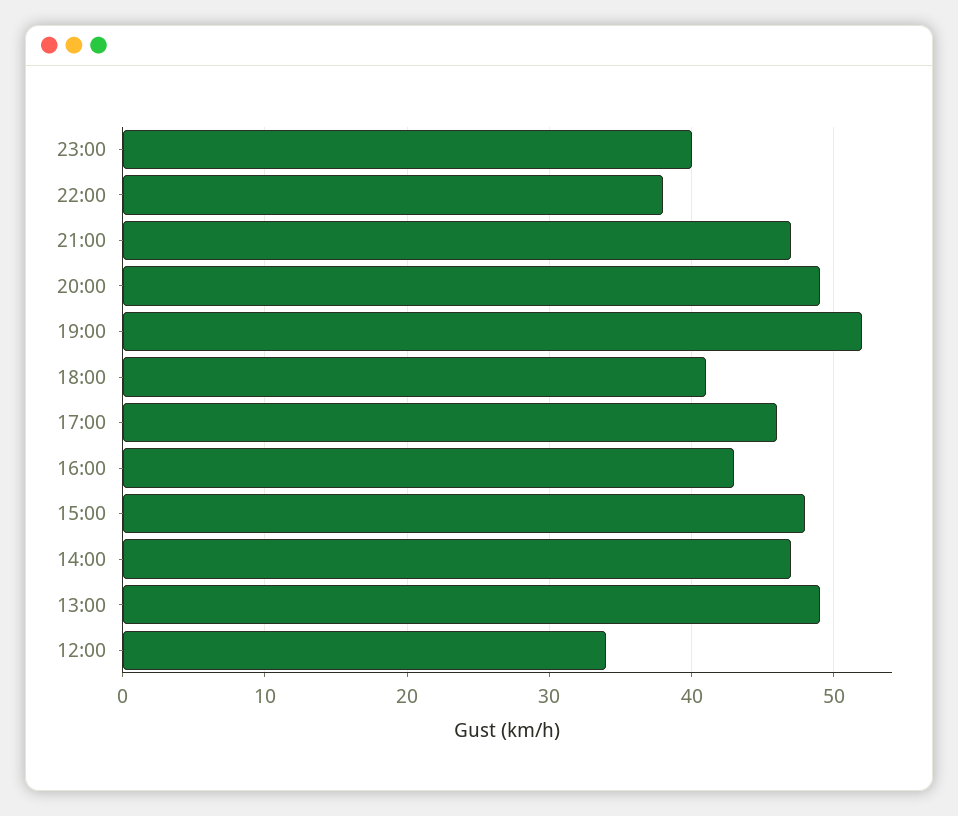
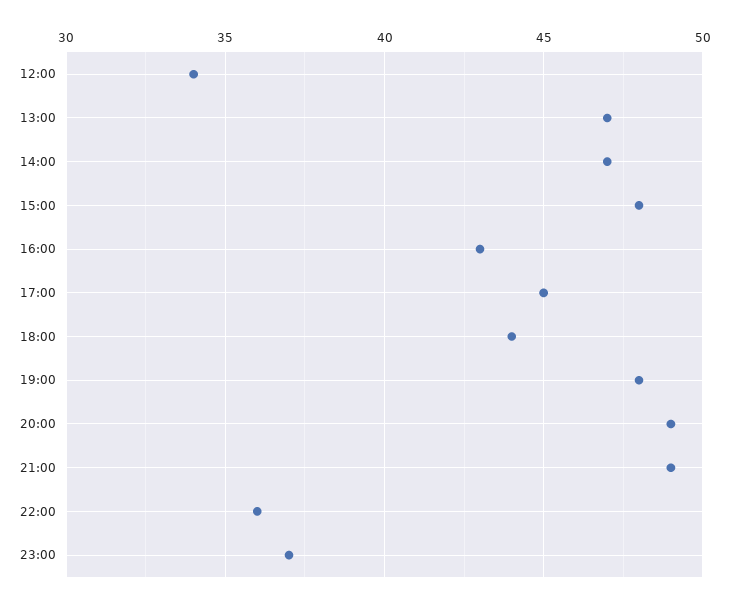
  {
-   "23:00": 40,
+   "23:00": 37,
-   "22:00": 38,
+   "22:00": 36,
-   "21:00": 47,
+   "21:00": 49,
    "20:00": 49,
-   "19:00": 52,
+   "19:00": 48,
-   "18:00": 41,
+   "18:00": 44,
-   "17:00": 46,
+   "17:00": 45,
    "16:00": 43,
    "15:00": 48,
    "14:00": 47,
-   "13:00": 49,
+   "13:00": 47,
    "12:00": 34
  }

